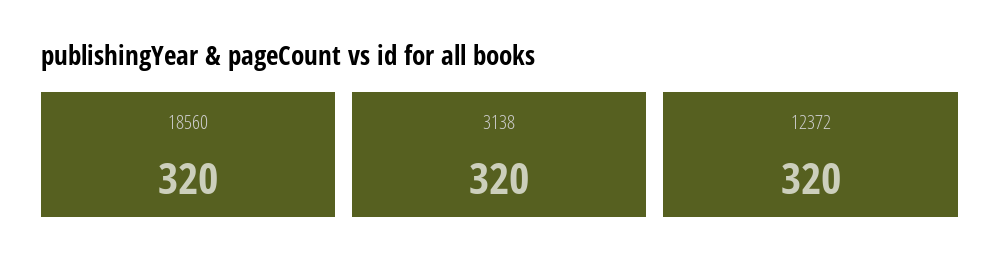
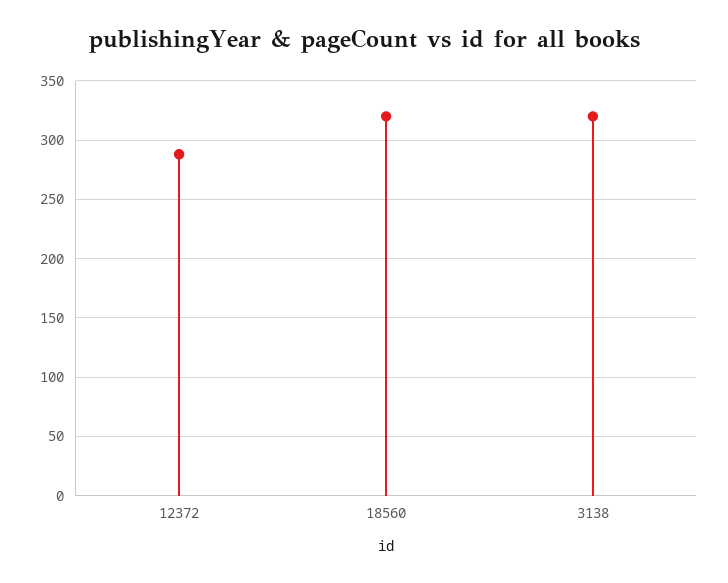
  {
    "18560": 320,
    "3138": 320,
-   "12372": 320
+   "12372": 290
  }

